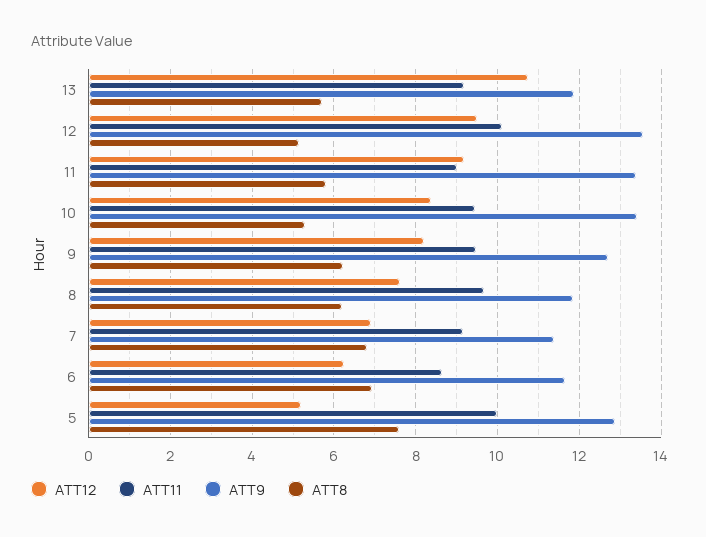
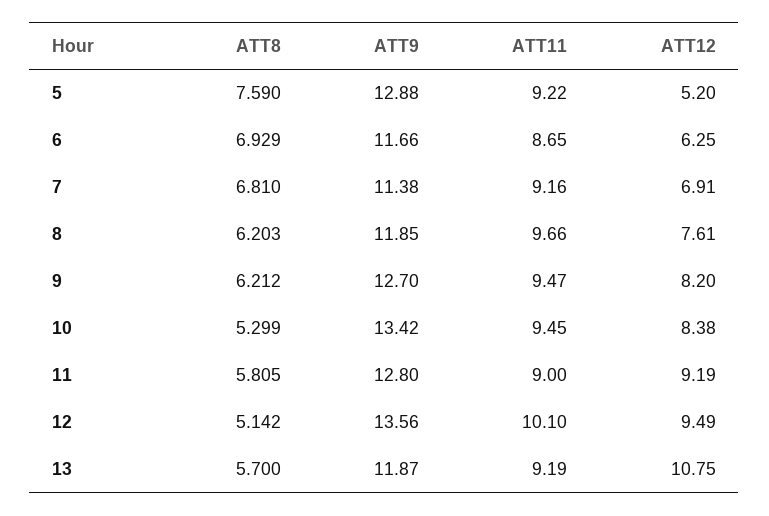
  {
    "ATT12": {
      "13": 10.75,
      "12": 9.49,
      "11": 9.19,
      "10": 8.38,
      "9": 8.2,
      "8": 7.61,
      "7": 6.91,
      "6": 6.25,
      "5": 5.2
    },
    "ATT11": {
      "13": 9.19,
      "12": 10.1,
      "11": 9,
      "10": 9.45,
      "9": 9.47,
      "8": 9.66,
      "7": 9.16,
      "6": 8.65,
-     "5": 10
+     "5": 9.22
    },
    "ATT9": {
      "13": 11.87,
      "12": 13.56,
-     "11": 13.4,
+     "11": 12.8,
      "10": 13.42,
      "9": 12.7,
      "8": 11.85,
      "7": 11.38,
      "6": 11.66,
      "5": 12.88
    },
    "ATT8": {
      "13": 5.7,
      "12": 5.142,
      "11": 5.805,
      "10": 5.299,
      "9": 6.212,
      "8": 6.203,
      "7": 6.81,
      "6": 6.929,
      "5": 7.59
    }
  }

